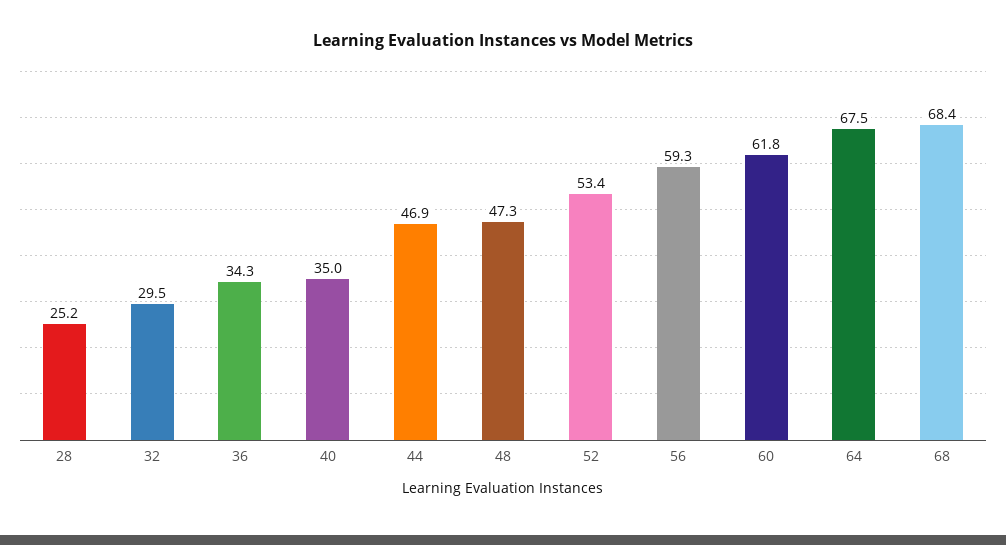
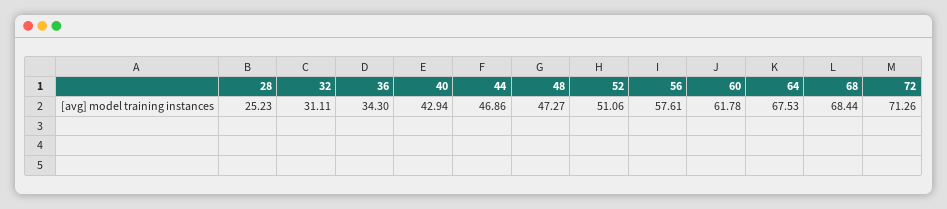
  {
    "28": 25.23,
-   "32": 29.5,
+   "32": 31.11,
    "36": 34.3,
-   "40": 35,
+   "40": 42.94,
    "44": 46.86,
    "48": 47.27,
-   "52": 53.4,
+   "52": 51.06,
-   "56": 59.3,
+   "56": 57.61,
    "60": 61.78,
    "64": 67.53,
-   "68": 68.44
+   "68": 68.44,
+   "72": 71.26
  }

